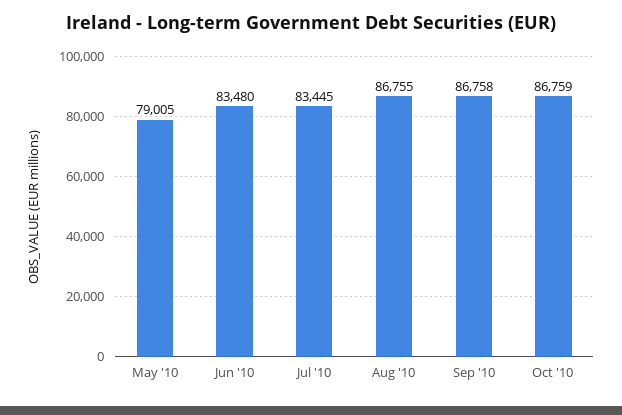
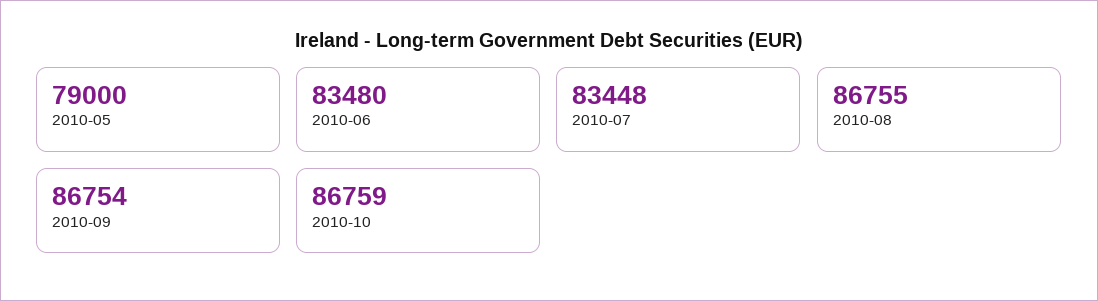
  {
-   "May '10": 79005,
+   "May '10": 79000,
    "Jun '10": 83480,
-   "Jul '10": 83445,
+   "Jul '10": 83448,
    "Aug '10": 86755,
-   "Sep '10": 86758,
+   "Sep '10": 86754,
    "Oct '10": 86759
  }

